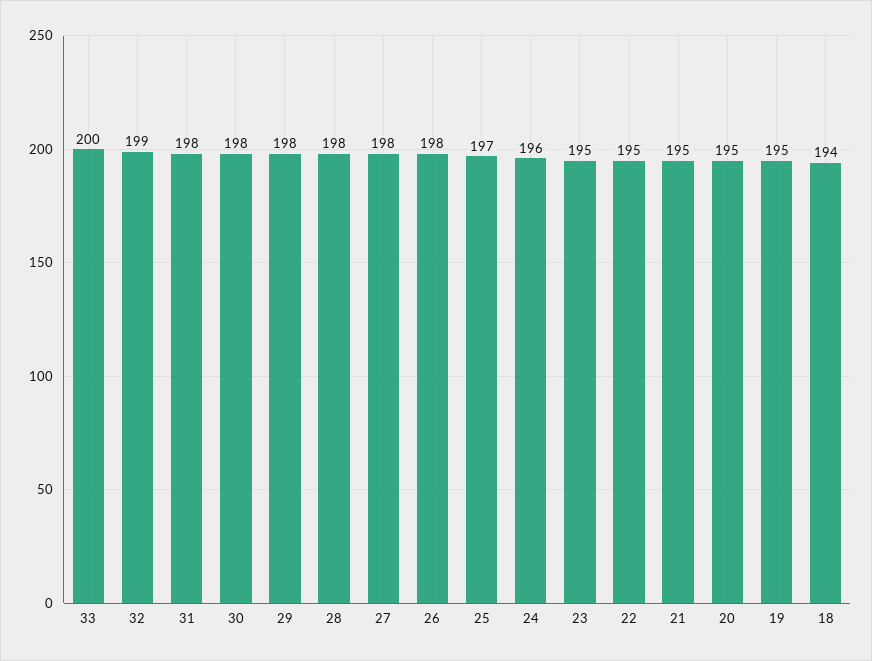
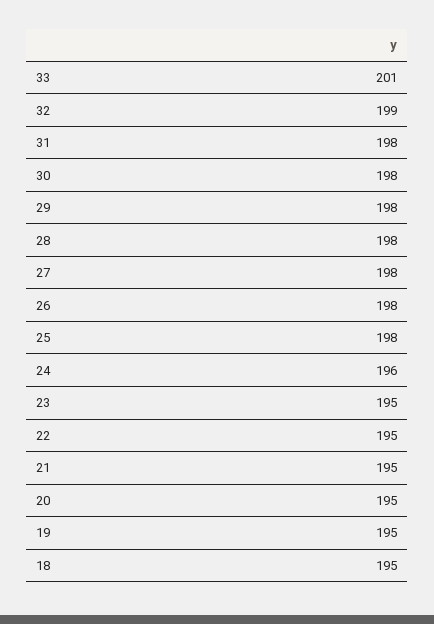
  {
-   "33": 200,
+   "33": 201,
    "32": 199,
    "31": 198,
    "30": 198,
    "29": 198,
    "28": 198,
    "27": 198,
    "26": 198,
-   "25": 197,
+   "25": 198,
    "24": 196,
    "23": 195,
    "22": 195,
    "21": 195,
    "20": 195,
    "19": 195,
-   "18": 194
+   "18": 195
  }

